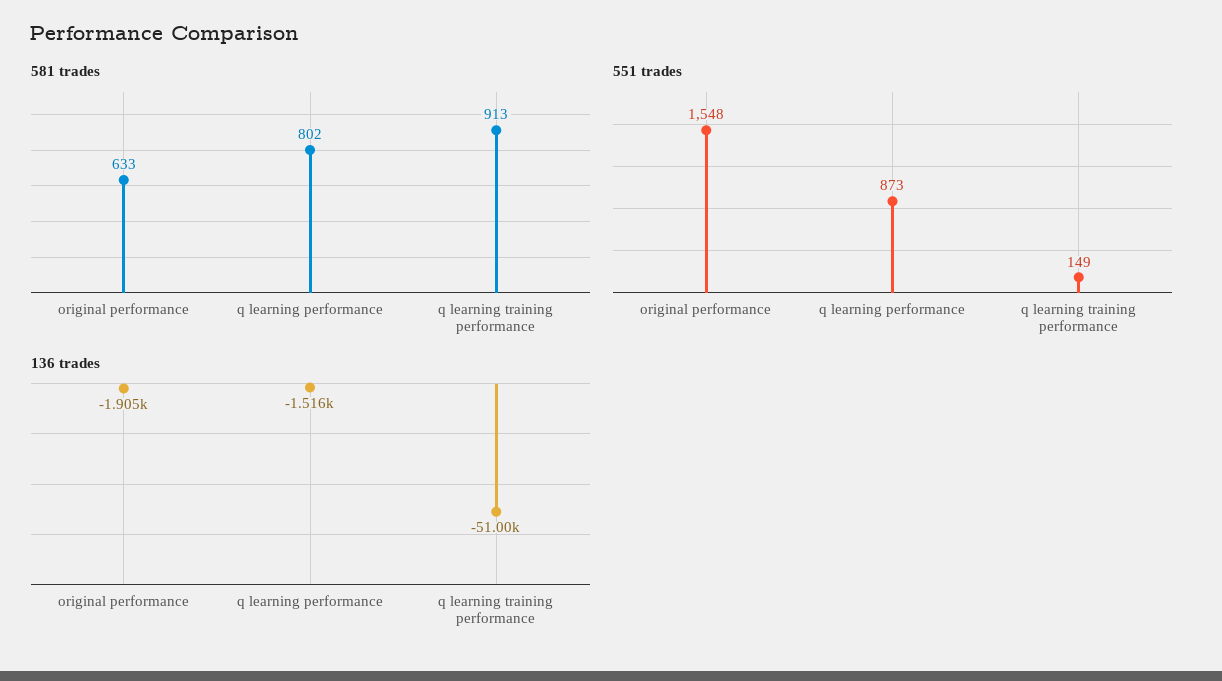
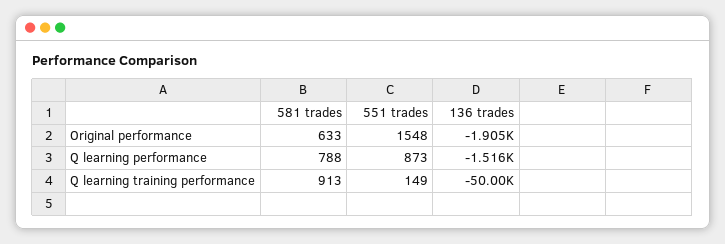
  {
    "581 trades": {
      "original performance": 633,
-     "q learning performance": 802,
+     "q learning performance": 788,
      "q learning training performance": 913
    },
    "551 trades": {
      "original performance": 1548,
      "q learning performance": 873,
      "q learning training performance": 149
    },
    "136 trades": {
      "original performance": -1905,
      "q learning performance": -1516,
-     "q learning training performance": -51000
+     "q learning training performance": -50000
    }
  }

